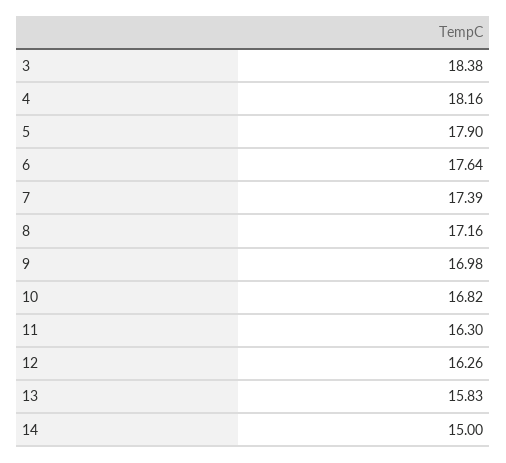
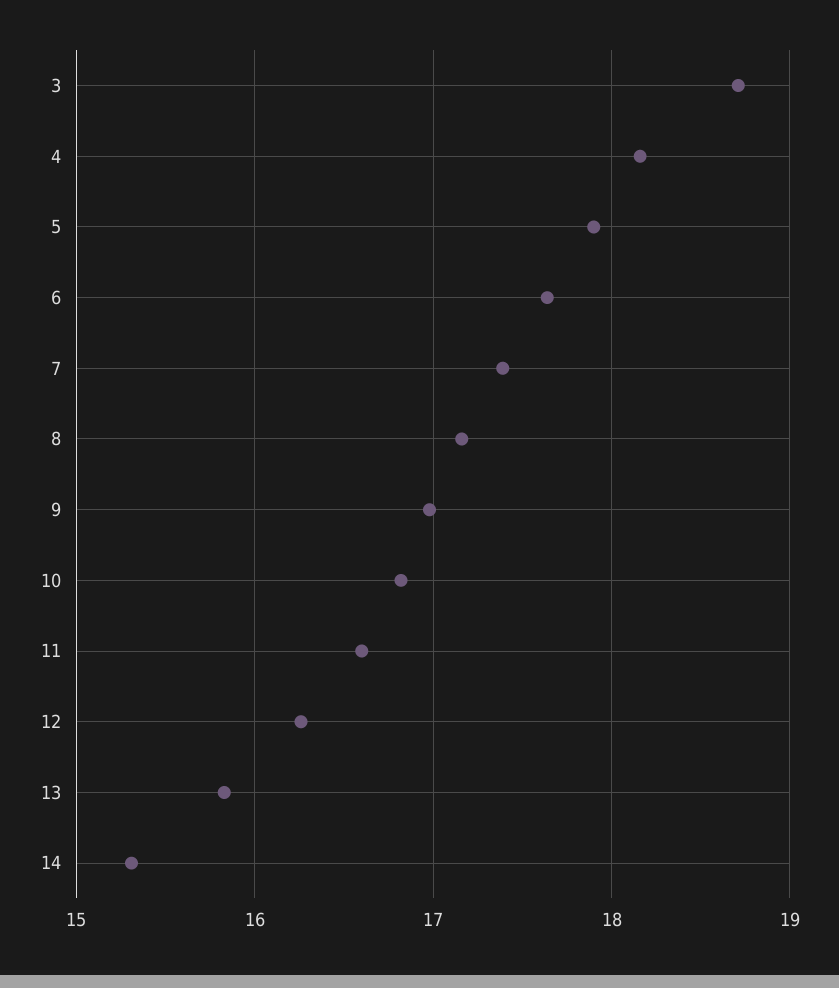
  {
-   "3": 18.38,
+   "3": 18.7,
    "4": 18.16,
    "5": 17.9,
    "6": 17.64,
    "7": 17.39,
    "8": 17.16,
    "9": 16.98,
    "10": 16.82,
-   "11": 16.3,
+   "11": 16.6,
    "12": 16.26,
    "13": 15.83,
-   "14": 15
+   "14": 15.3
  }

